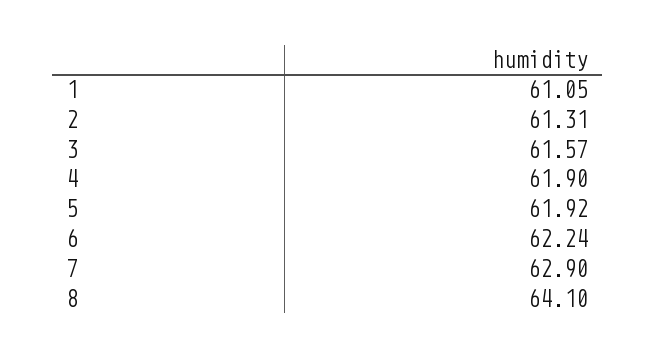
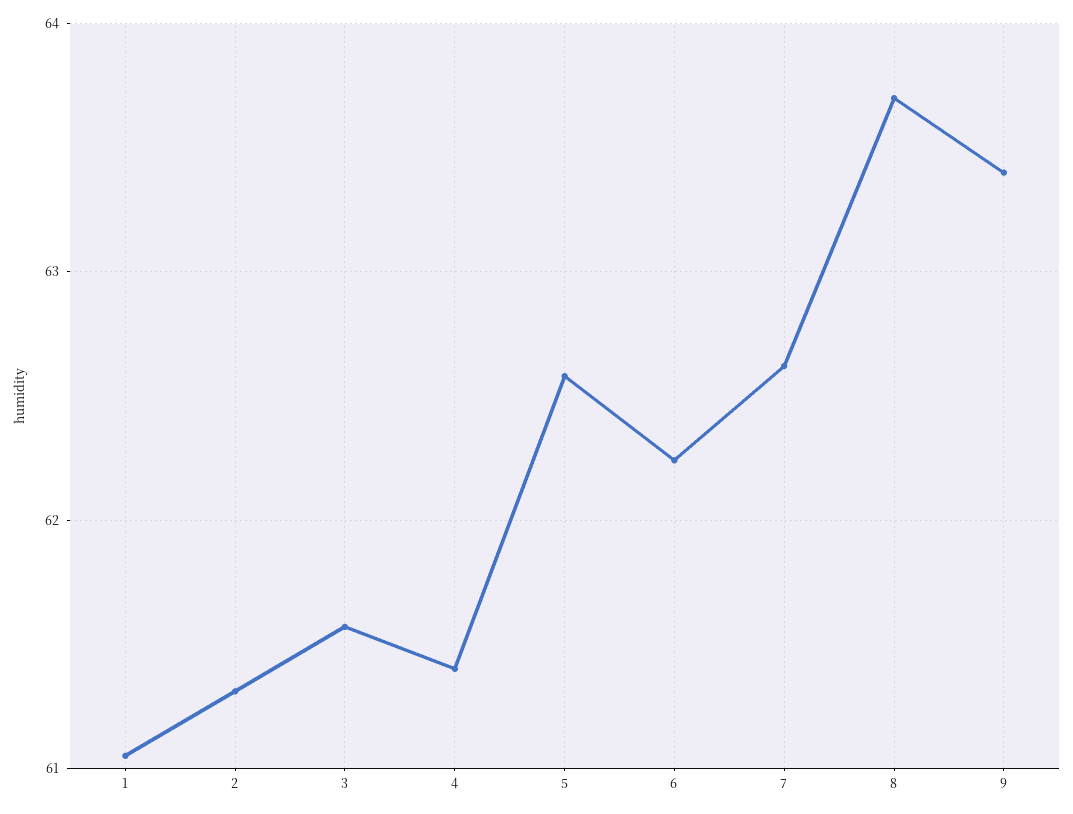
  {
    "1": 61.05,
    "2": 61.31,
    "3": 61.57,
-   "4": 61.9,
+   "4": 61.4,
-   "5": 61.92,
+   "5": 62.6,
    "6": 62.24,
-   "7": 62.9,
+   "7": 62.6,
-   "8": 64.1
+   "8": 63.7,
+   "9": 63.4
  }

